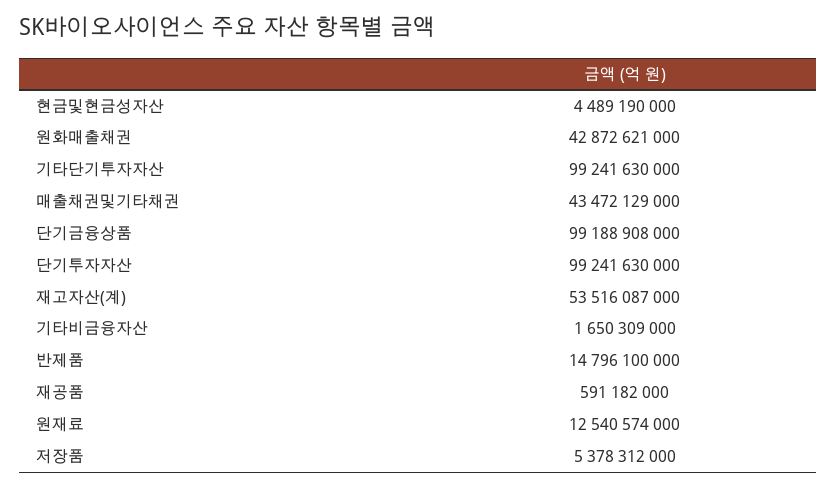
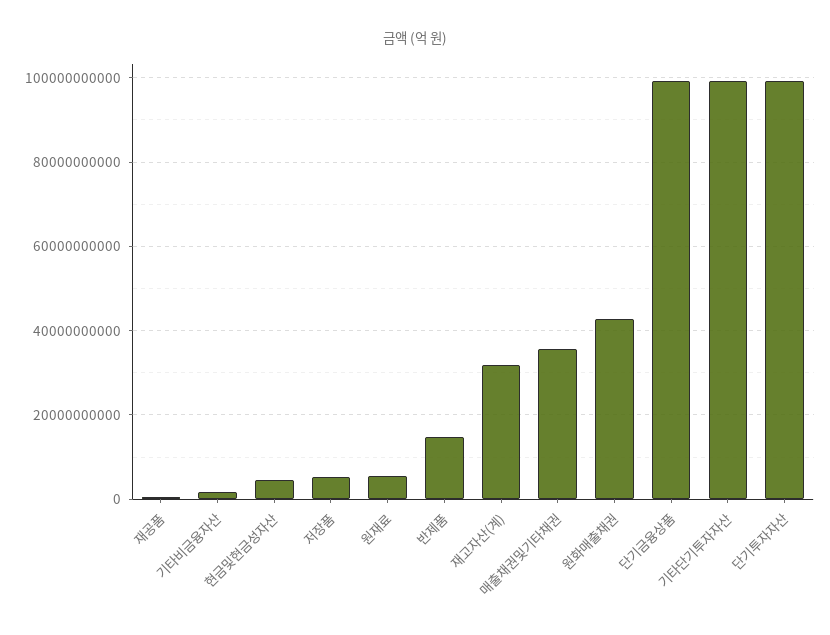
  {
    "현금및현금성자산": 4489190000,
    "원화매출채권": 42872621000,
    "기타단기투자자산": 99241630000,
-   "매출채권및기타채권": 43472129000,
+   "매출채권및기타채권": 36000000000,
    "단기금융상품": 99188908000,
    "단기투자자산": 99241630000,
-   "재고자산(계)": 53516087000,
+   "재고자산(계)": 32000000000,
    "기타비금융자산": 1650309000,
    "반제품": 14796100000,
    "재공품": 591182000,
-   "원재료": 12540574000,
+   "원재료": 6000000000,
    "저장품": 5378312000
  }

